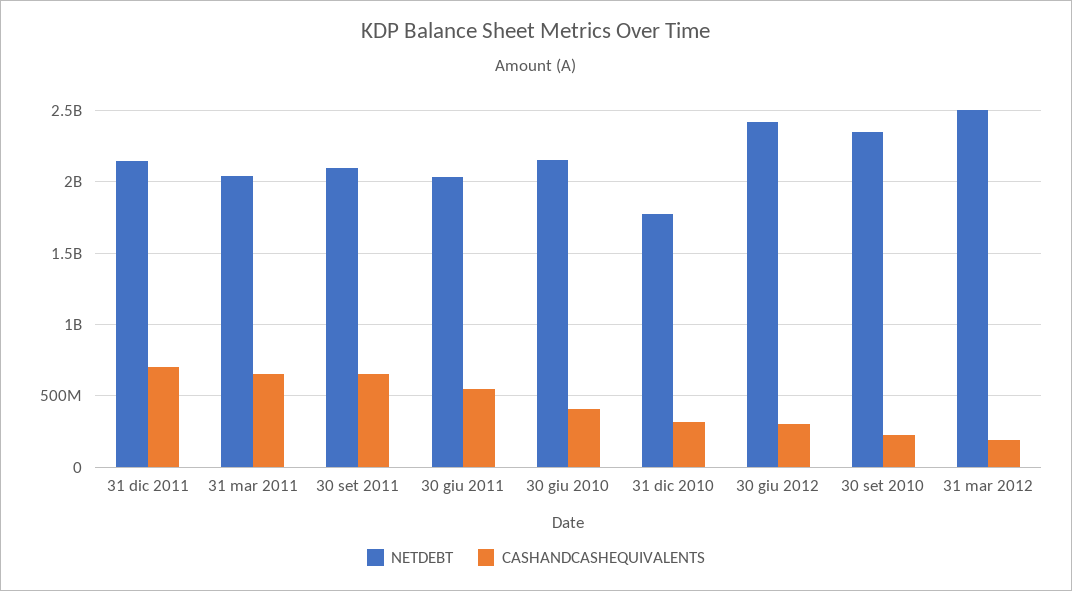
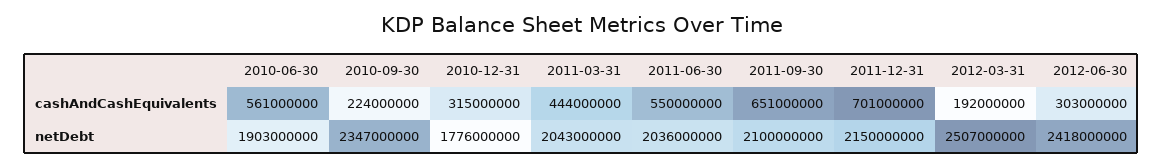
  {
    "NETDEBT": {
      "31 dic 2011": 2150000000,
      "31 mar 2011": 2043000000,
      "30 set 2011": 2100000000,
      "30 giu 2011": 2036000000,
-     "30 giu 2010": 2150000000,
+     "30 giu 2010": 1903000000,
      "31 dic 2010": 1776000000,
      "30 giu 2012": 2418000000,
      "30 set 2010": 2347000000,
      "31 mar 2012": 2507000000
    },
    "CASHANDCASHEQUIVALENTS": {
      "31 dic 2011": 701000000,
-     "31 mar 2011": 650000000,
+     "31 mar 2011": 444000000,
      "30 set 2011": 651000000,
      "30 giu 2011": 550000000,
-     "30 giu 2010": 400000000,
+     "30 giu 2010": 561000000,
      "31 dic 2010": 315000000,
      "30 giu 2012": 303000000,
      "30 set 2010": 224000000,
      "31 mar 2012": 192000000
    }
  }

